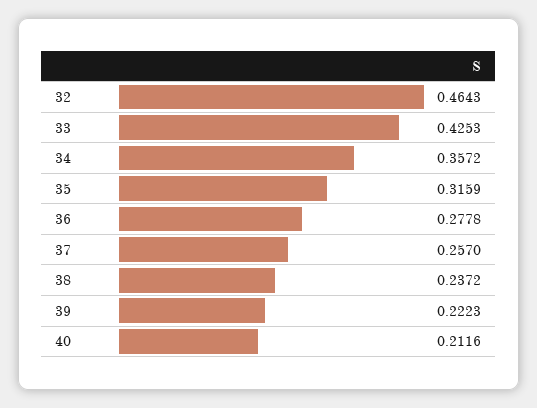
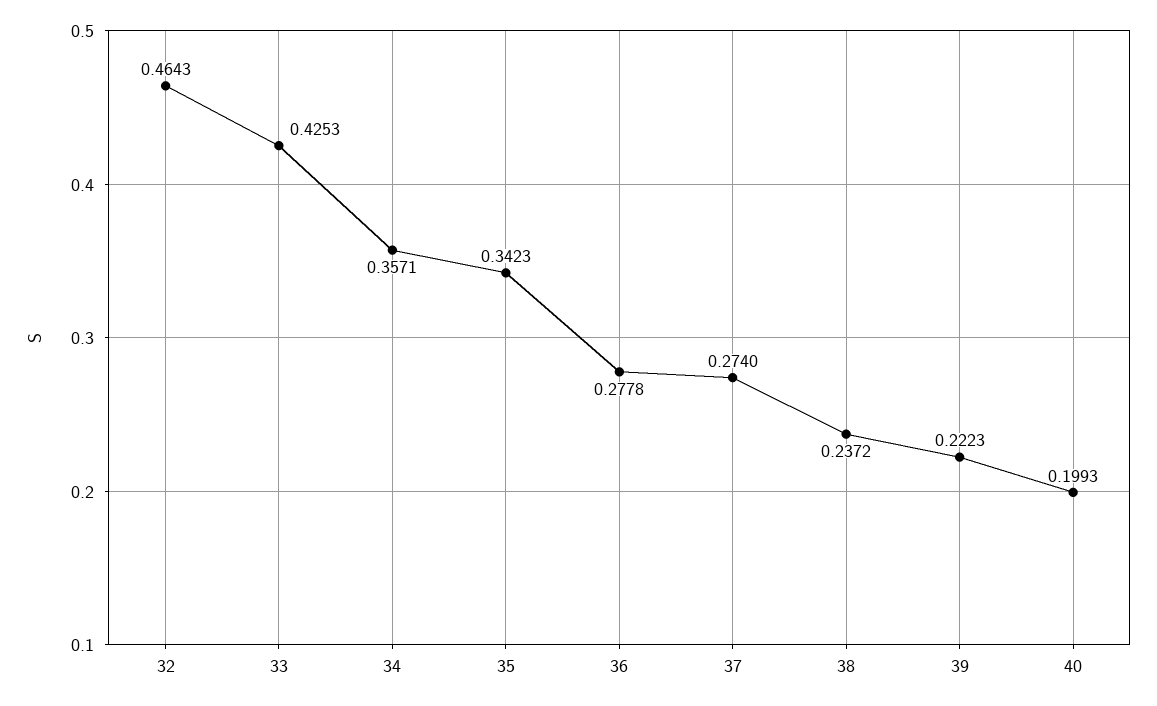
  {
    "32": 0.4643,
    "33": 0.4253,
-   "34": 0.3572,
+   "34": 0.3571,
-   "35": 0.3159,
+   "35": 0.3423,
    "36": 0.2778,
-   "37": 0.257,
+   "37": 0.274,
    "38": 0.2372,
    "39": 0.2223,
-   "40": 0.2116
+   "40": 0.1993
  }

